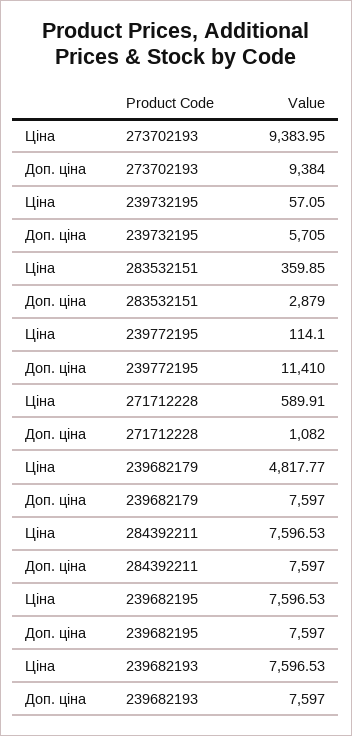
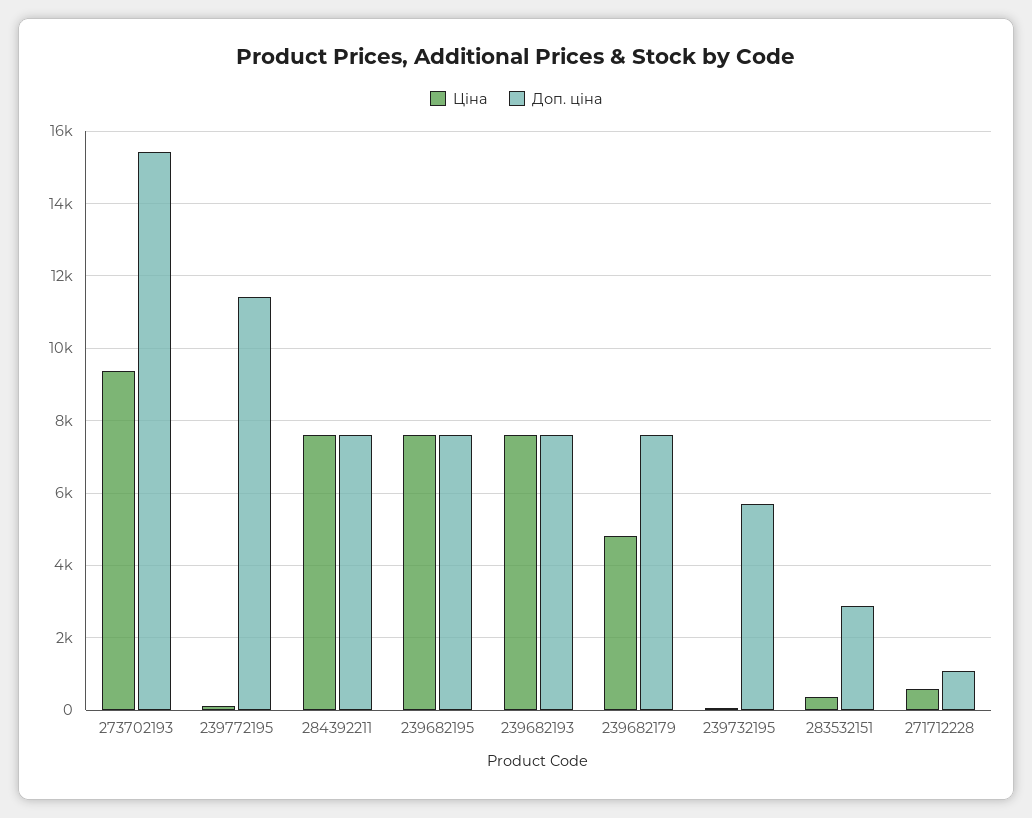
  {
    "Ціна": {
      "273702193": 9383.95,
      "239732195": 57.05,
      "283532151": 359.85,
      "239772195": 114.1,
      "271712228": 589.91,
      "239682179": 4817.77,
      "284392211": 7596.53,
      "239682195": 7596.53,
      "239682193": 7596.53
    },
    "Доп. ціна": {
-     "273702193": 9384,
+     "273702193": 15400,
      "239732195": 5705,
      "283532151": 2879,
      "239772195": 11410,
      "271712228": 1082,
      "239682179": 7597,
      "284392211": 7597,
      "239682195": 7597,
      "239682193": 7597
    }
  }

